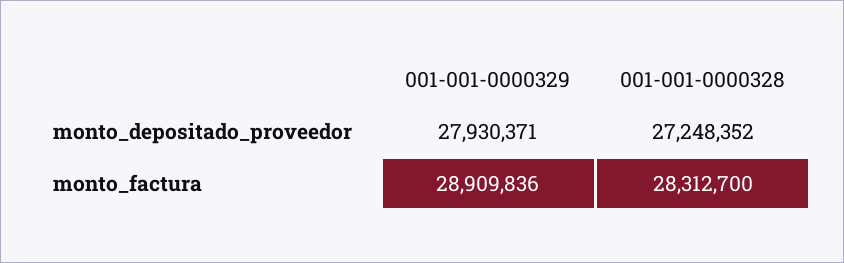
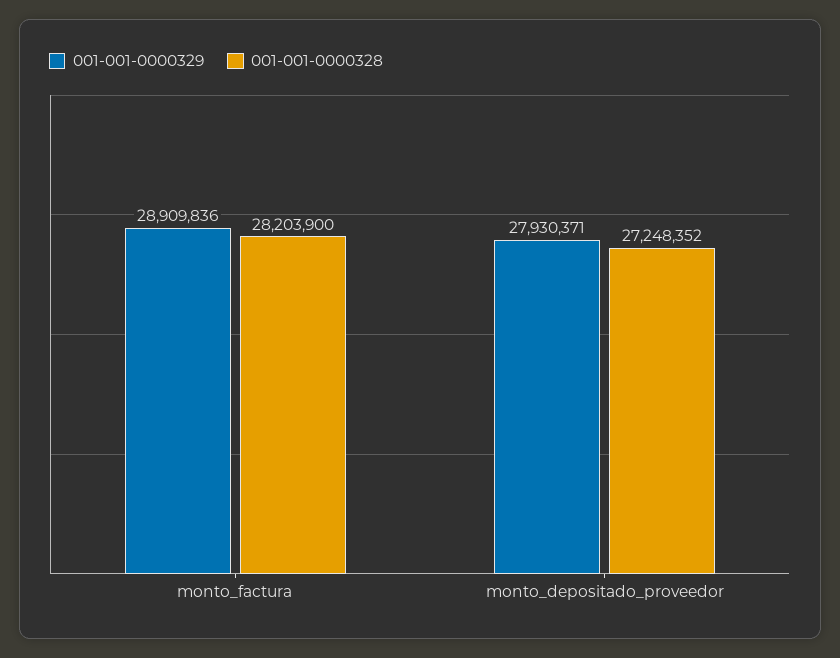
  {
    "001-001-0000329": {
      "monto_depositado_proveedor": 27930371,
      "monto_factura": 28909836
    },
    "001-001-0000328": {
      "monto_depositado_proveedor": 27248352,
-     "monto_factura": 28312700
+     "monto_factura": 28203900
    }
  }

